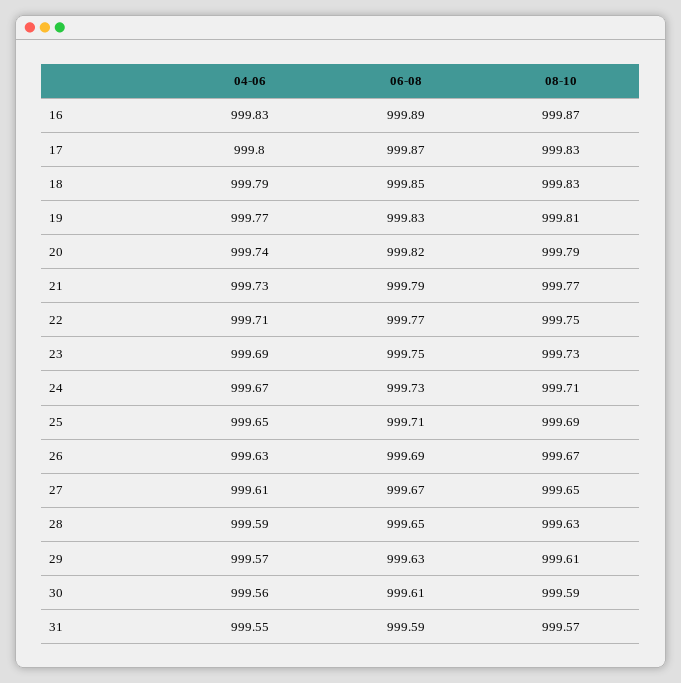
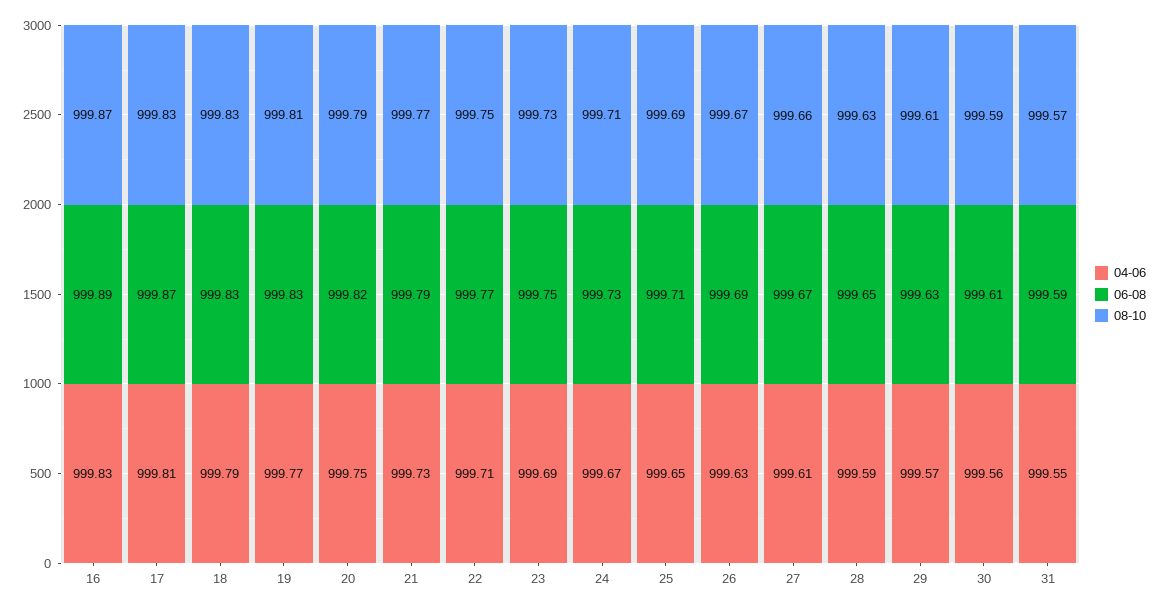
  {
    "04-06": {
      "16": 999.83,
-     "17": 999.8,
+     "17": 999.81,
      "18": 999.79,
      "19": 999.77,
-     "20": 999.74,
+     "20": 999.75,
      "21": 999.73,
      "22": 999.71,
      "23": 999.69,
      "24": 999.67,
      "25": 999.65,
      "26": 999.63,
      "27": 999.61,
      "28": 999.59,
      "29": 999.57,
      "30": 999.56,
      "31": 999.55
    },
    "06-08": {
      "16": 999.89,
      "17": 999.87,
-     "18": 999.85,
+     "18": 999.83,
      "19": 999.83,
      "20": 999.82,
      "21": 999.79,
      "22": 999.77,
      "23": 999.75,
      "24": 999.73,
      "25": 999.71,
      "26": 999.69,
      "27": 999.67,
      "28": 999.65,
      "29": 999.63,
      "30": 999.61,
      "31": 999.59
    },
    "08-10": {
      "16": 999.87,
      "17": 999.83,
      "18": 999.83,
      "19": 999.81,
      "20": 999.79,
      "21": 999.77,
      "22": 999.75,
      "23": 999.73,
      "24": 999.71,
      "25": 999.69,
      "26": 999.67,
-     "27": 999.65,
+     "27": 999.66,
      "28": 999.63,
      "29": 999.61,
      "30": 999.59,
      "31": 999.57
    }
  }

